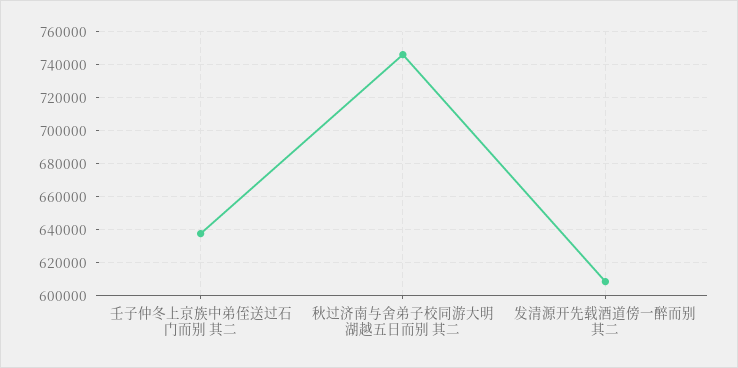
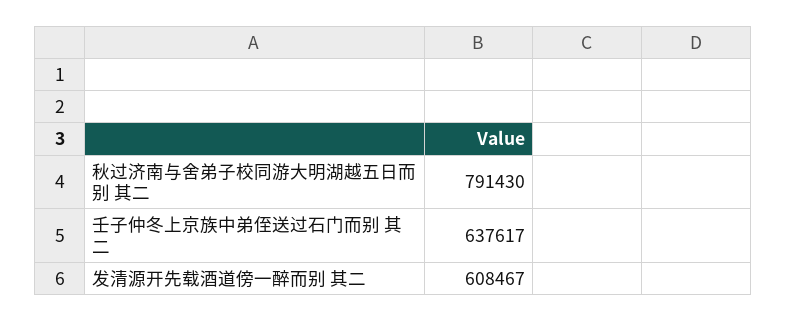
  {
    "壬子仲冬上京族中弟侄送过石门而别 其二": 637617,
-   "秋过济南与舍弟子校同游大明湖越五日而别 其二": 745000,
+   "秋过济南与舍弟子校同游大明湖越五日而别 其二": 791430,
    "发清源开先载酒道傍一醉而别 其二": 608467
  }

